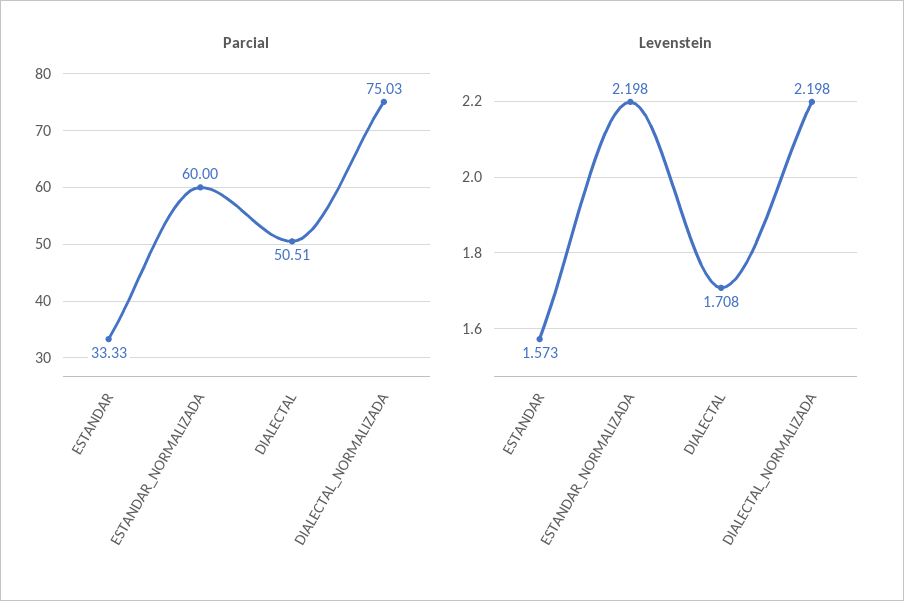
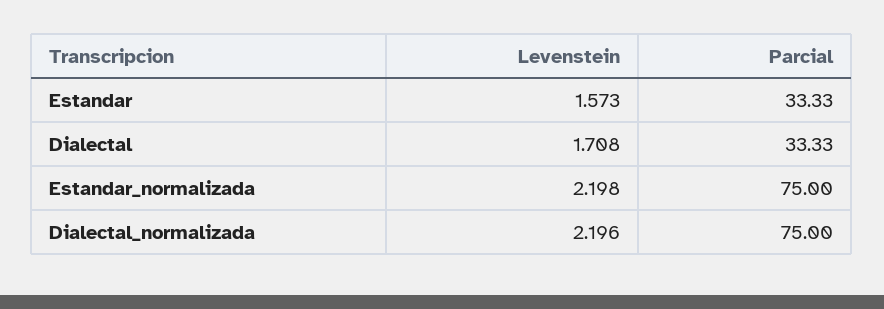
  {
    "Parcial": {
      "ESTANDAR": 33.33,
-     "ESTANDAR_NORMALIZADA": 60,
+     "ESTANDAR_NORMALIZADA": 75,
-     "DIALECTAL": 50.51,
+     "DIALECTAL": 33.33,
-     "DIALECTAL_NORMALIZADA": 75.03
+     "DIALECTAL_NORMALIZADA": 75
    },
    "Levenstein": {
      "ESTANDAR": 1.573,
      "ESTANDAR_NORMALIZADA": 2.198,
      "DIALECTAL": 1.708,
-     "DIALECTAL_NORMALIZADA": 2.198
+     "DIALECTAL_NORMALIZADA": 2.196
    }
  }

